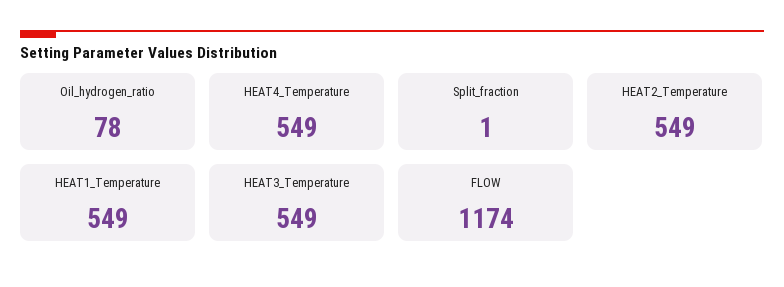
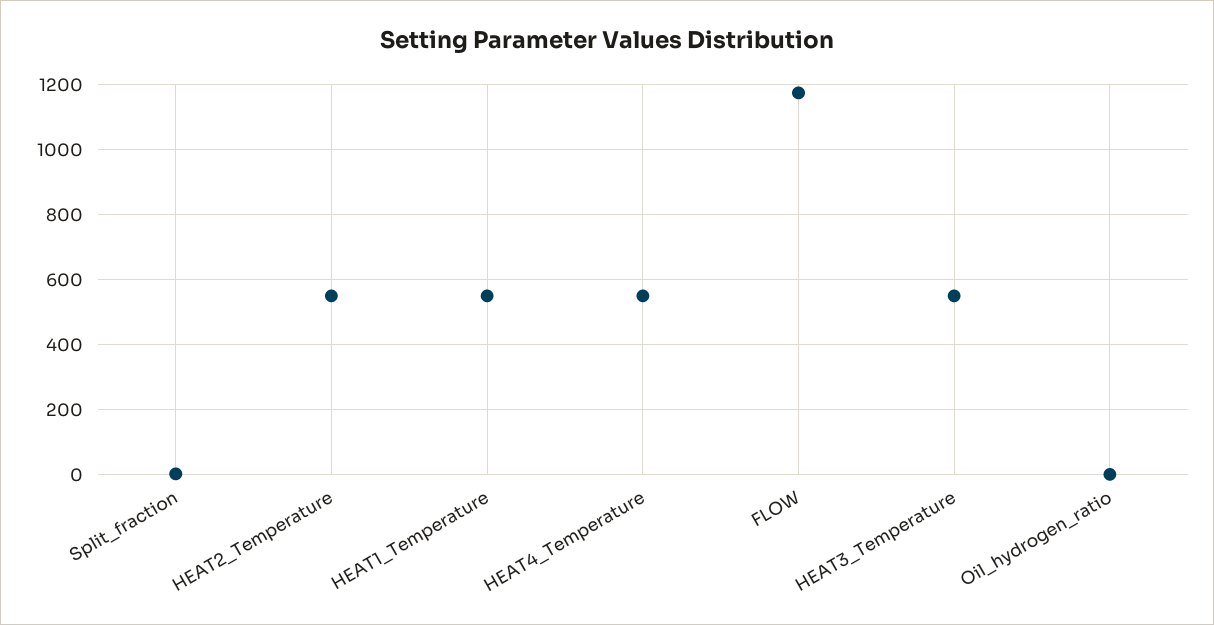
  {
-   "Oil_hydrogen_ratio": 78,
+   "Oil_hydrogen_ratio": 0,
    "HEAT4_Temperature": 549,
    "Split_fraction": 1,
    "HEAT2_Temperature": 549,
    "HEAT1_Temperature": 549,
    "HEAT3_Temperature": 549,
    "FLOW": 1174
  }

